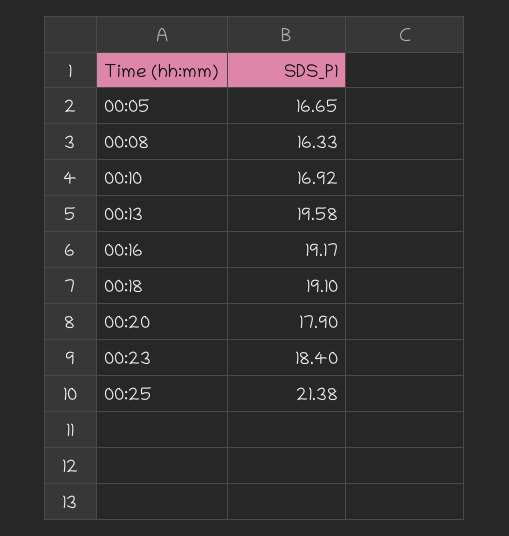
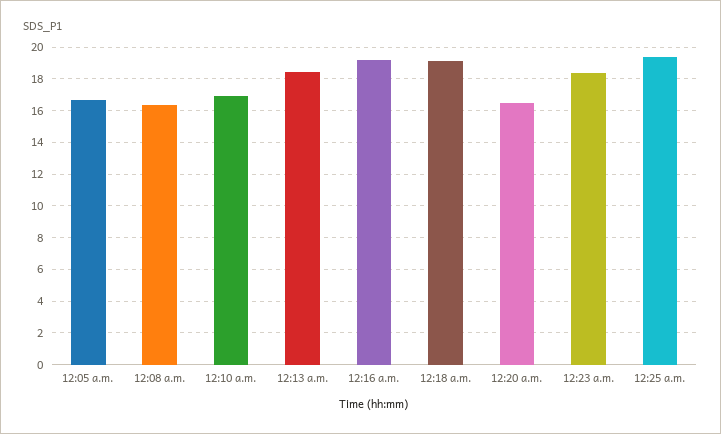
  {
    "00:05": 16.65,
    "00:08": 16.33,
    "00:10": 16.92,
-   "00:13": 19.58,
+   "00:13": 18.5,
    "00:16": 19.17,
    "00:18": 19.1,
-   "00:20": 17.9,
+   "00:20": 16.5,
    "00:23": 18.4,
-   "00:25": 21.38
+   "00:25": 19.5
  }

